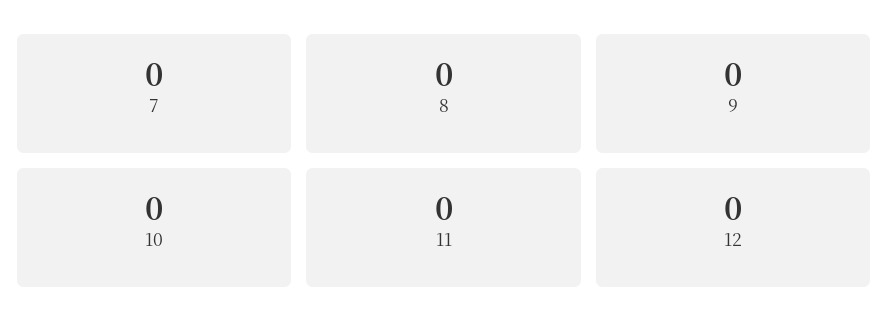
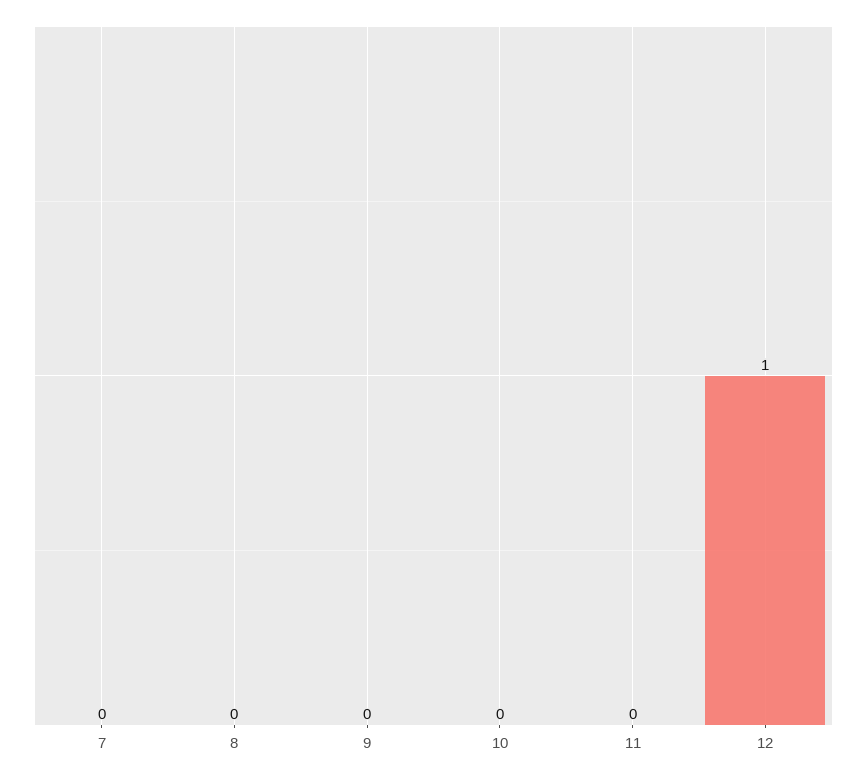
  {
    "7": 0,
    "8": 0,
    "9": 0,
    "10": 0,
    "11": 0,
-   "12": 0
+   "12": 1
  }

